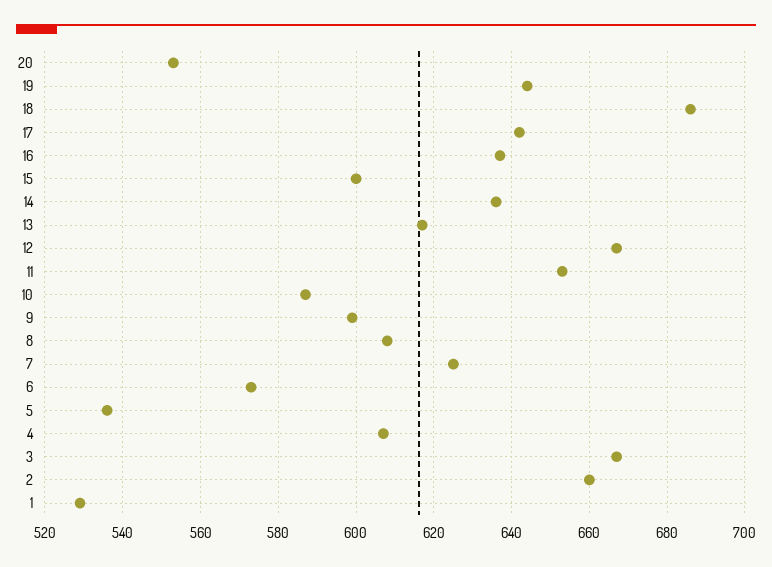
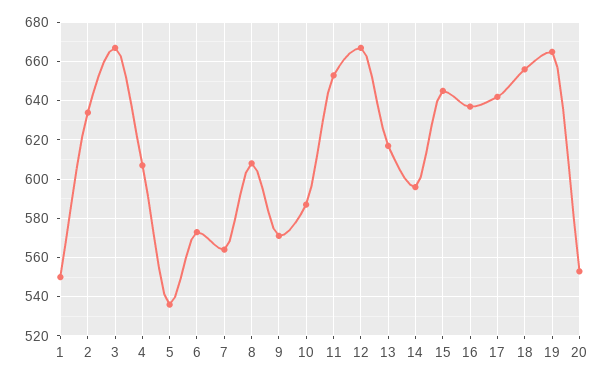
  {
    "20": 555,
-   "19": 645,
+   "19": 665,
-   "18": 685,
+   "18": 655,
    "17": 640,
    "16": 635,
-   "15": 600,
+   "15": 645,
-   "14": 635,
+   "14": 595,
    "13": 615,
    "12": 665,
    "11": 655,
    "10": 585,
-   "9": 600,
+   "9": 570,
    "8": 610,
-   "7": 625,
+   "7": 565,
    "6": 575,
    "5": 535,
    "4": 605,
    "3": 665,
-   "2": 660,
+   "2": 635,
-   "1": 530
+   "1": 550
  }

